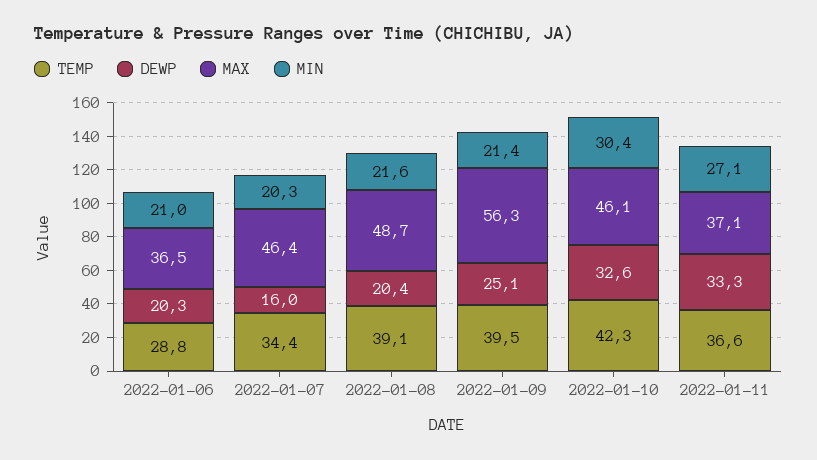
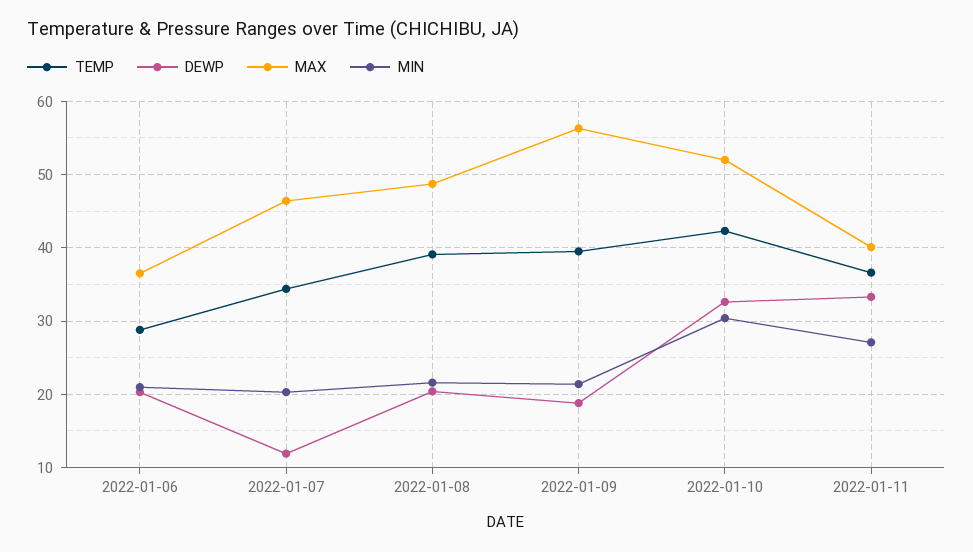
  {
    "TEMP": {
      "2022-01-06": 28.8,
      "2022-01-07": 34.4,
      "2022-01-08": 39.1,
      "2022-01-09": 39.5,
      "2022-01-10": 42.3,
      "2022-01-11": 36.6
    },
    "DEWP": {
      "2022-01-06": 20.3,
-     "2022-01-07": 16,
+     "2022-01-07": 12,
      "2022-01-08": 20.4,
-     "2022-01-09": 25.1,
+     "2022-01-09": 19,
      "2022-01-10": 32.6,
      "2022-01-11": 33.3
    },
    "MAX": {
      "2022-01-06": 36.5,
      "2022-01-07": 46.4,
      "2022-01-08": 48.7,
      "2022-01-09": 56.3,
-     "2022-01-10": 46.1,
+     "2022-01-10": 52,
-     "2022-01-11": 37.1
+     "2022-01-11": 40
    },
    "MIN": {
      "2022-01-06": 21,
      "2022-01-07": 20.3,
      "2022-01-08": 21.6,
      "2022-01-09": 21.4,
      "2022-01-10": 30.4,
      "2022-01-11": 27.1
    }
  }

